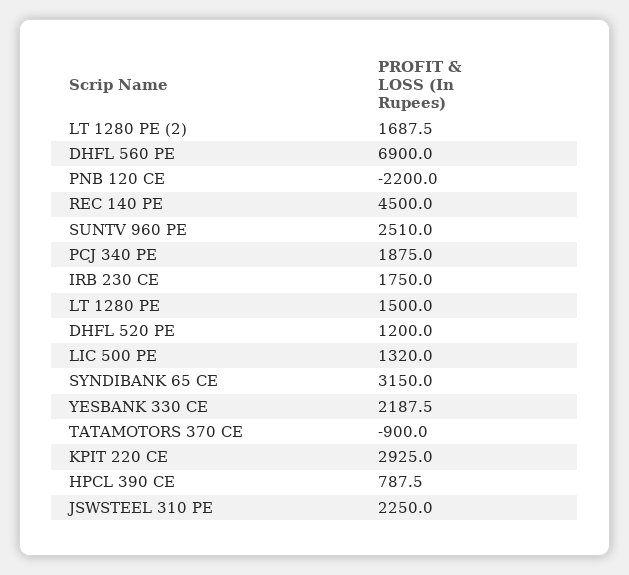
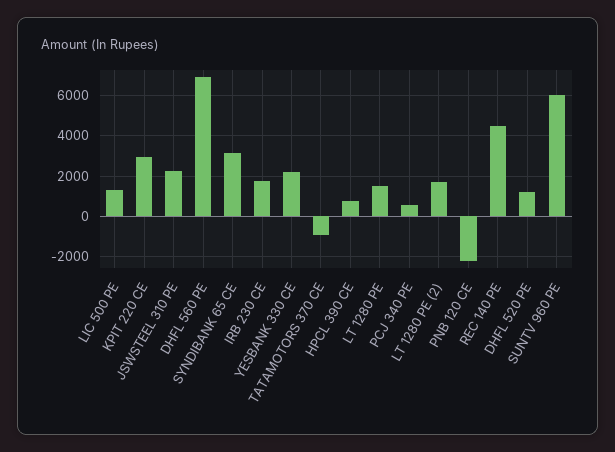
  {
    "LT 1280 PE (2)": 1687.5,
    "DHFL 560 PE": 6900,
    "PNB 120 CE": -2200,
    "REC 140 PE": 4500,
-   "SUNTV 960 PE": 2510,
+   "SUNTV 960 PE": 6000,
-   "PCJ 340 PE": 1875,
+   "PCJ 340 PE": 500,
    "IRB 230 CE": 1750,
    "LT 1280 PE": 1500,
    "DHFL 520 PE": 1200,
    "LIC 500 PE": 1320,
    "SYNDIBANK 65 CE": 3150,
    "YESBANK 330 CE": 2187.5,
    "TATAMOTORS 370 CE": -900,
    "KPIT 220 CE": 2925,
    "HPCL 390 CE": 787.5,
    "JSWSTEEL 310 PE": 2250
  }

